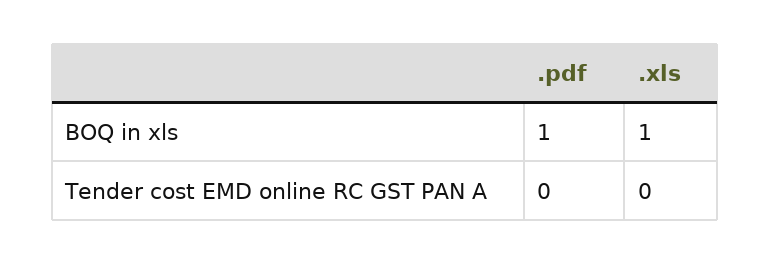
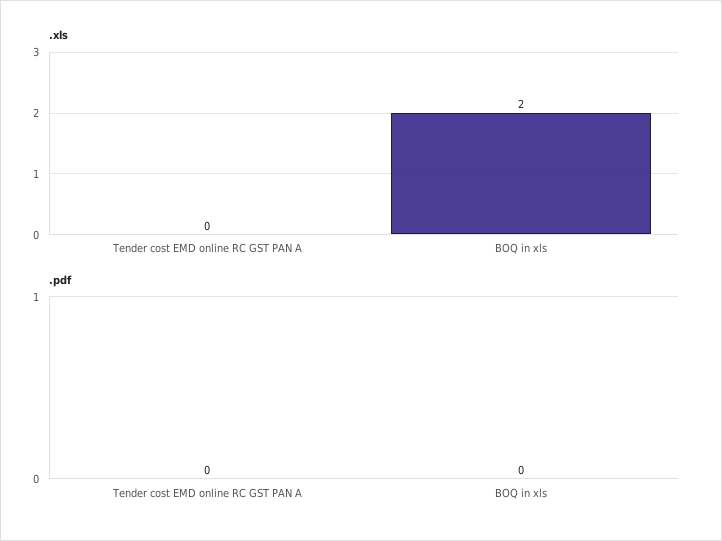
  {
    ".pdf": {
-     "BOQ in xls": 1,
+     "BOQ in xls": 0,
      "Tender cost EMD online RC GST PAN A": 0
    },
    ".xls": {
-     "BOQ in xls": 1,
+     "BOQ in xls": 2,
      "Tender cost EMD online RC GST PAN A": 0
    }
  }

